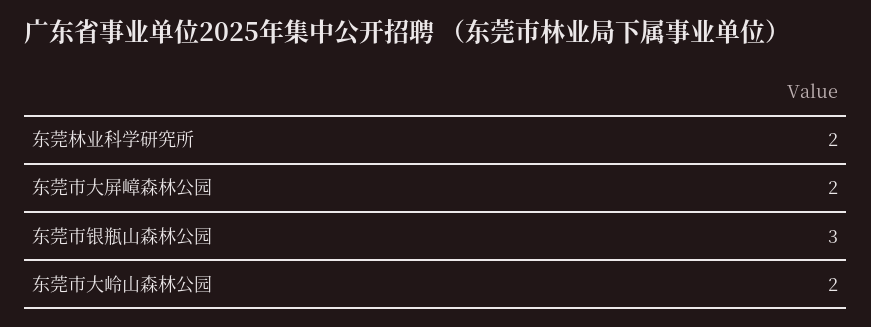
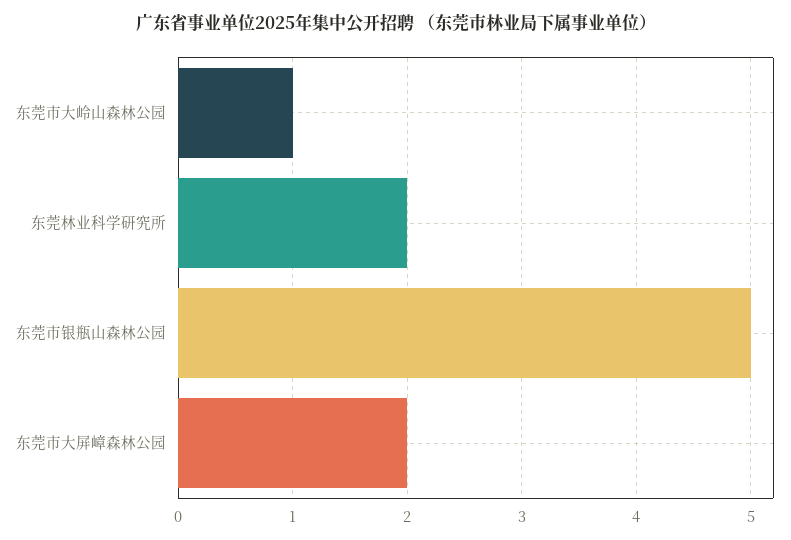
  {
    "东莞林业科学研究所": 2,
    "东莞市大屏嶂森林公园": 2,
-   "东莞市银瓶山森林公园": 3,
+   "东莞市银瓶山森林公园": 5,
-   "东莞市大岭山森林公园": 2
+   "东莞市大岭山森林公园": 1
  }

